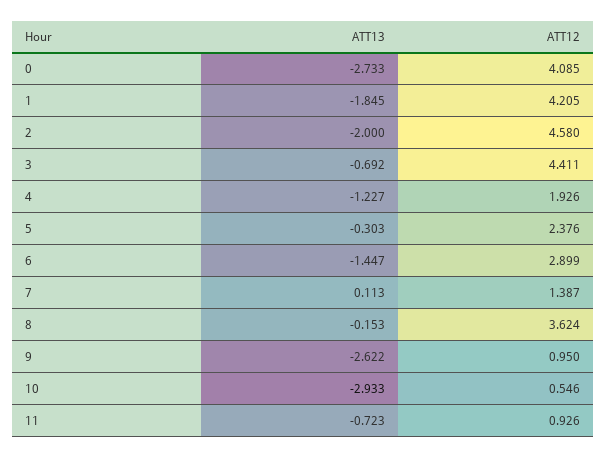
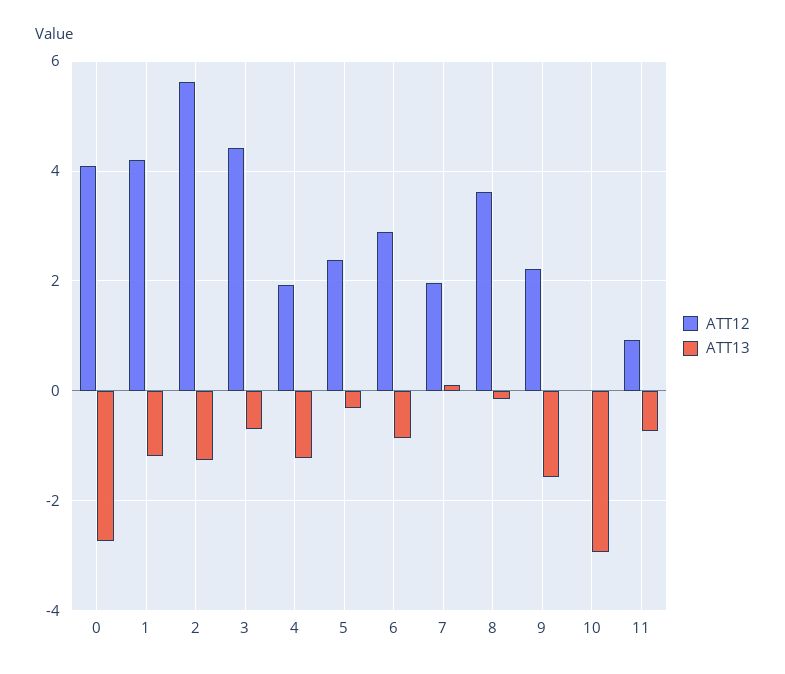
  {
    "ATT13": {
      "0": -2.733,
-     "1": -1.845,
+     "1": -1.2,
-     "2": -2,
+     "2": -1.2,
      "3": -0.692,
      "4": -1.227,
      "5": -0.303,
-     "6": -1.447,
+     "6": -0.8,
      "7": 0.113,
      "8": -0.153,
-     "9": -2.622,
+     "9": -1.6,
      "10": -2.933,
      "11": -0.723
    },
    "ATT12": {
      "0": 4.085,
      "1": 4.205,
-     "2": 4.58,
+     "2": 5.6,
      "3": 4.411,
      "4": 1.926,
      "5": 2.376,
      "6": 2.899,
-     "7": 1.387,
+     "7": 2,
      "8": 3.624,
-     "9": 0.95,
+     "9": 2.2,
-     "10": 0.546,
+     "10": 0,
      "11": 0.926
    }
  }

